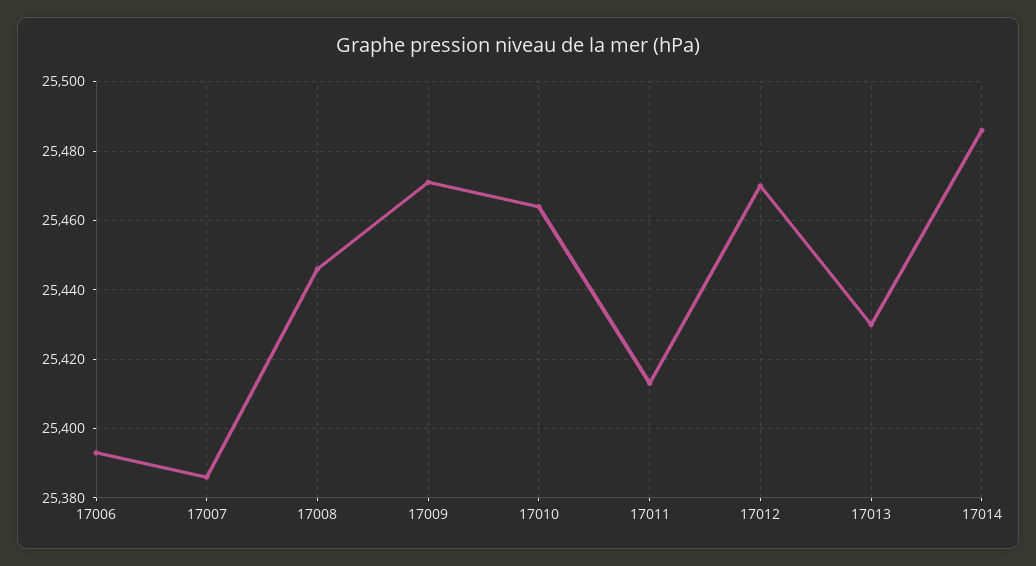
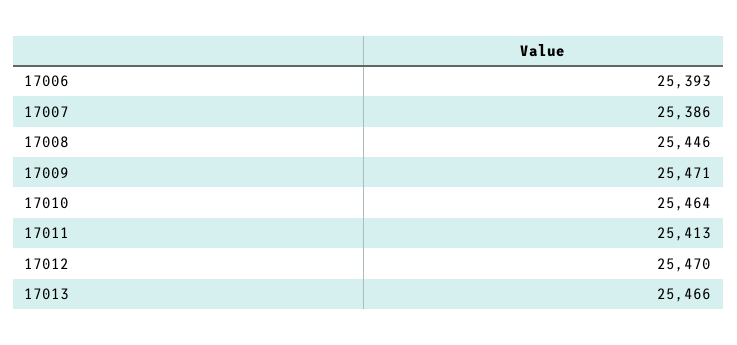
  {
    "17006": 25393,
    "17007": 25386,
    "17008": 25446,
    "17009": 25471,
    "17010": 25464,
    "17011": 25413,
    "17012": 25470,
-   "17013": 25430,
+   "17013": 25466
-   "17014": 25485
  }

